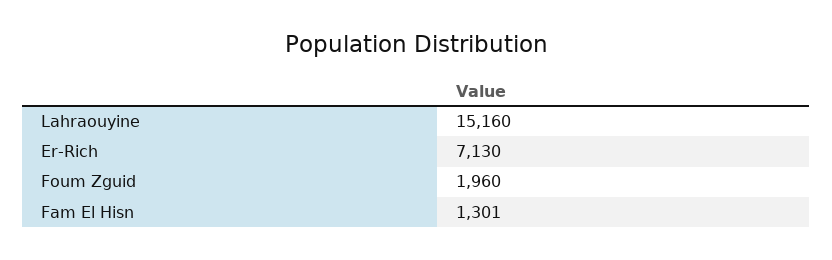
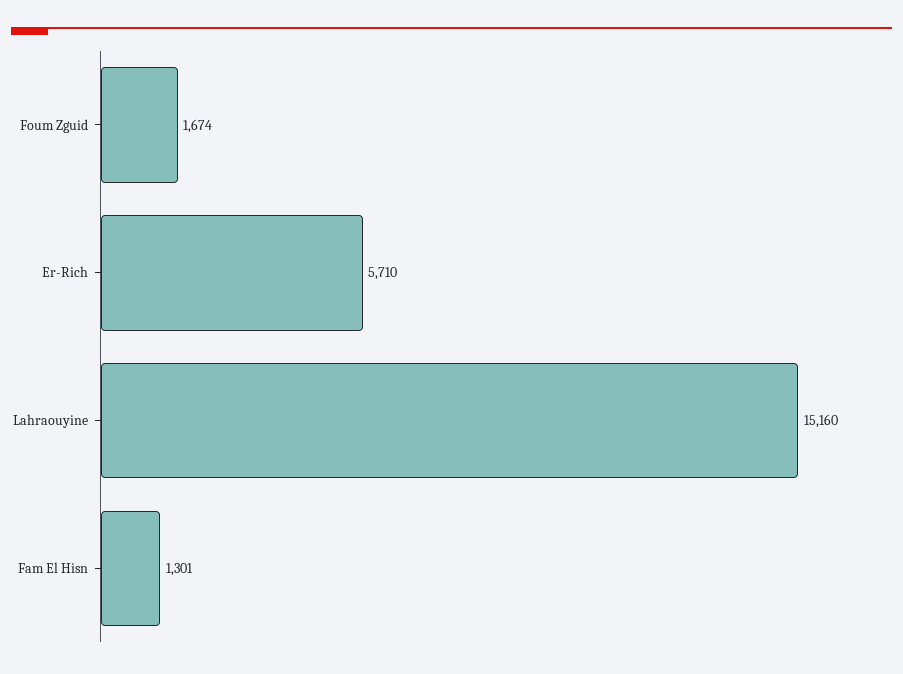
  {
    "Lahraouyine": 15160,
-   "Er-Rich": 7130,
+   "Er-Rich": 5710,
-   "Foum Zguid": 1960,
+   "Foum Zguid": 1674,
    "Fam El Hisn": 1301
  }

